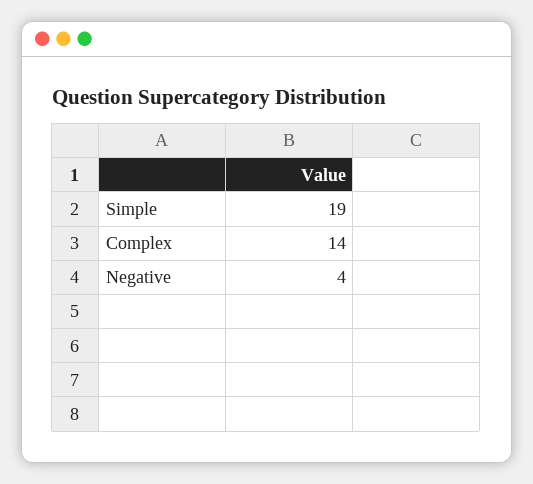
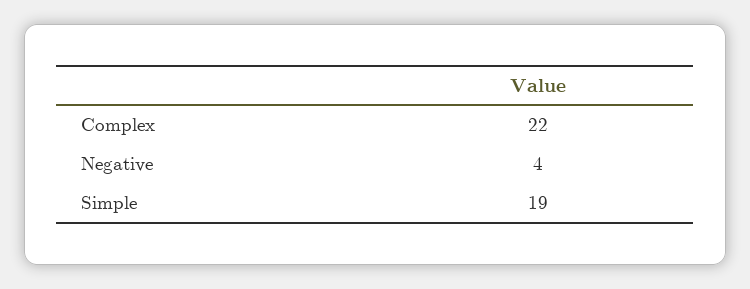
  {
    "Simple": 19,
-   "Complex": 14,
+   "Complex": 22,
    "Negative": 4
  }

